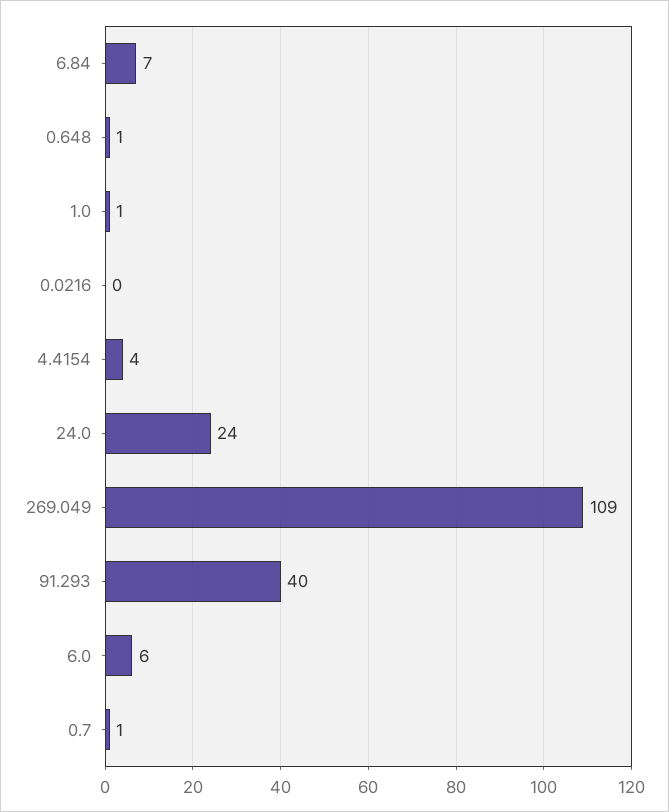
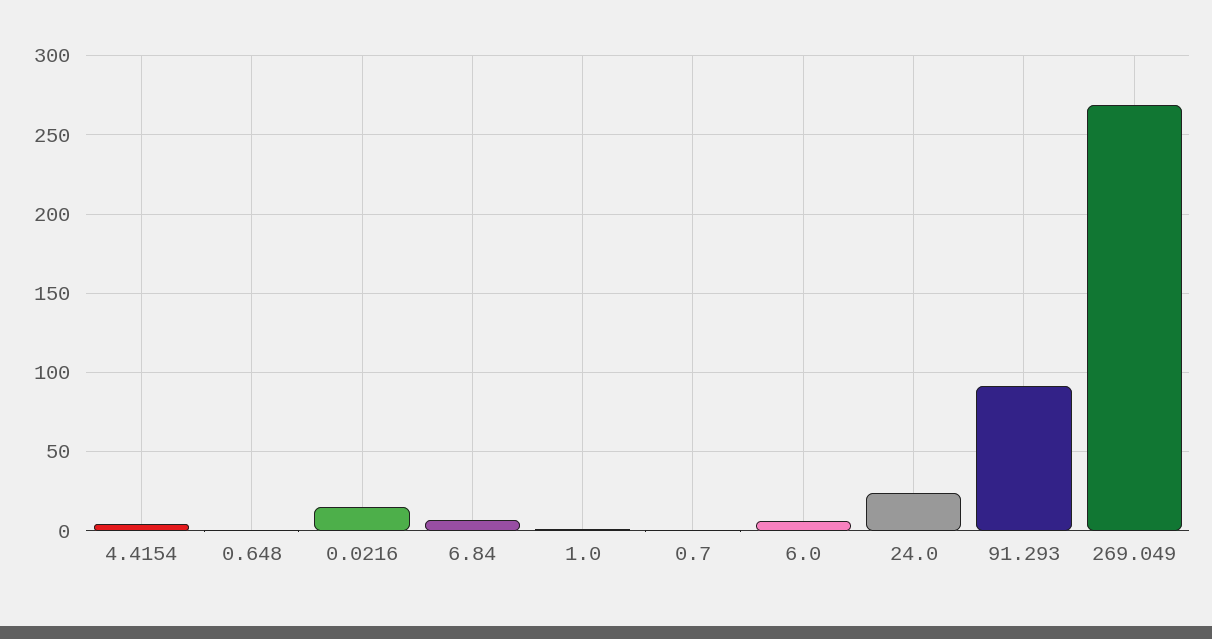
  {
    "6.84": 7,
    "0.648": 1,
    "1.0": 1,
-   "0.0216": 0,
+   "0.0216": 15,
    "4.4154": 4,
    "24.0": 24,
-   "269.049": 109,
+   "269.049": 270,
-   "91.293": 40,
+   "91.293": 90,
    "6.0": 6,
    "0.7": 1
  }

